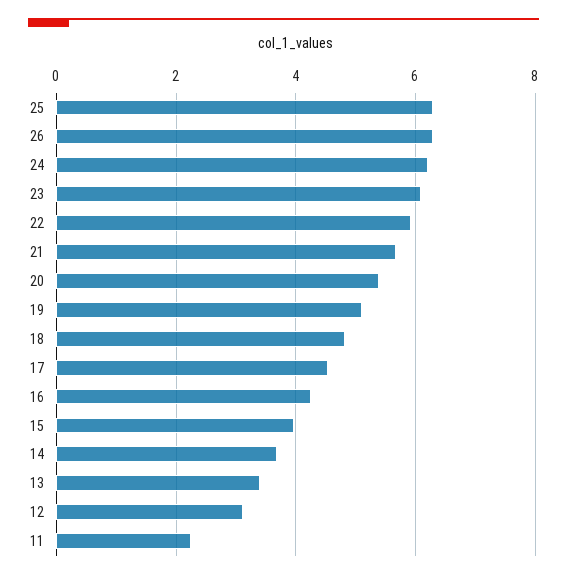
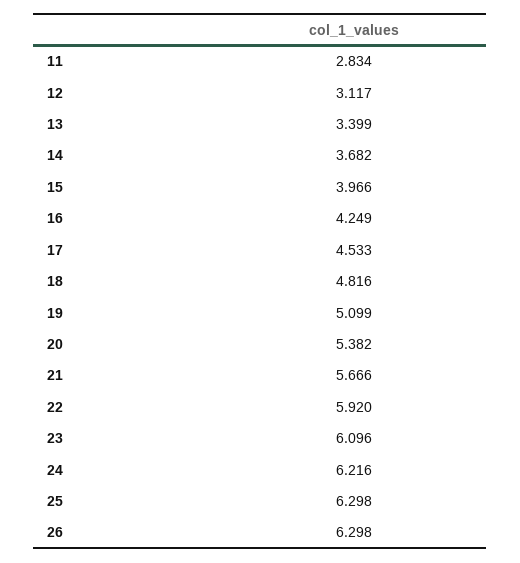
  {
    "25": 6.298,
    "26": 6.298,
    "24": 6.216,
    "23": 6.096,
    "22": 5.92,
    "21": 5.666,
    "20": 5.382,
    "19": 5.099,
    "18": 4.816,
    "17": 4.533,
    "16": 4.249,
    "15": 3.966,
    "14": 3.682,
    "13": 3.399,
    "12": 3.117,
-   "11": 2.2
+   "11": 2.834
  }

